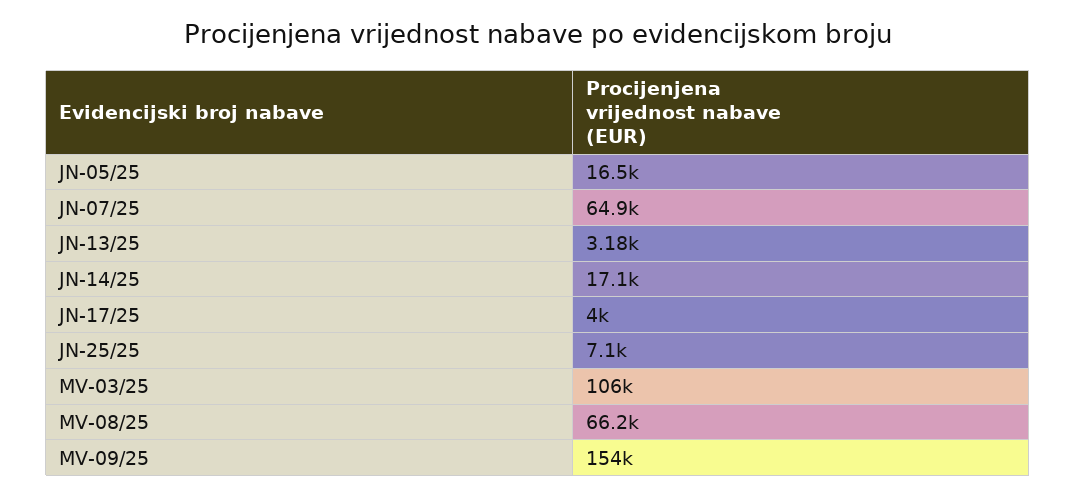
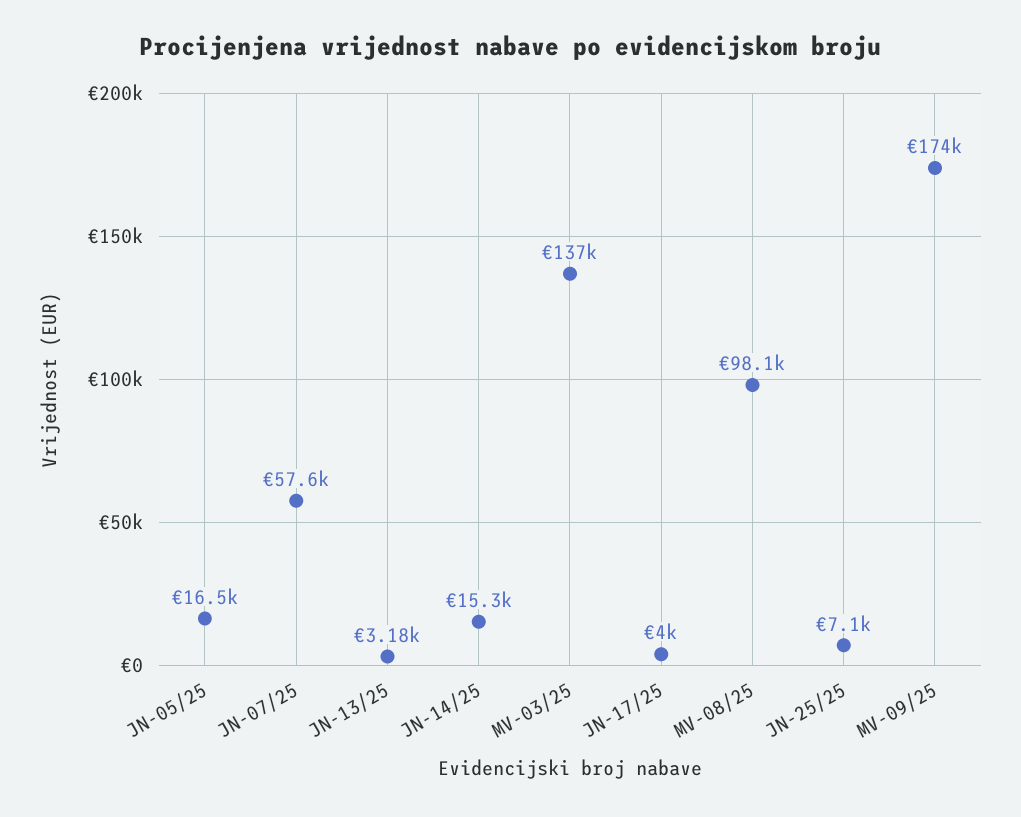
  {
    "JN-05/25": 16500,
-   "JN-07/25": 64900,
+   "JN-07/25": 57600,
    "JN-13/25": 3180,
-   "JN-14/25": 17100,
+   "JN-14/25": 15300,
    "JN-17/25": 4000,
    "JN-25/25": 7100,
-   "MV-03/25": 106000,
+   "MV-03/25": 137000,
-   "MV-08/25": 66200,
+   "MV-08/25": 98100,
-   "MV-09/25": 154000
+   "MV-09/25": 174000
  }

